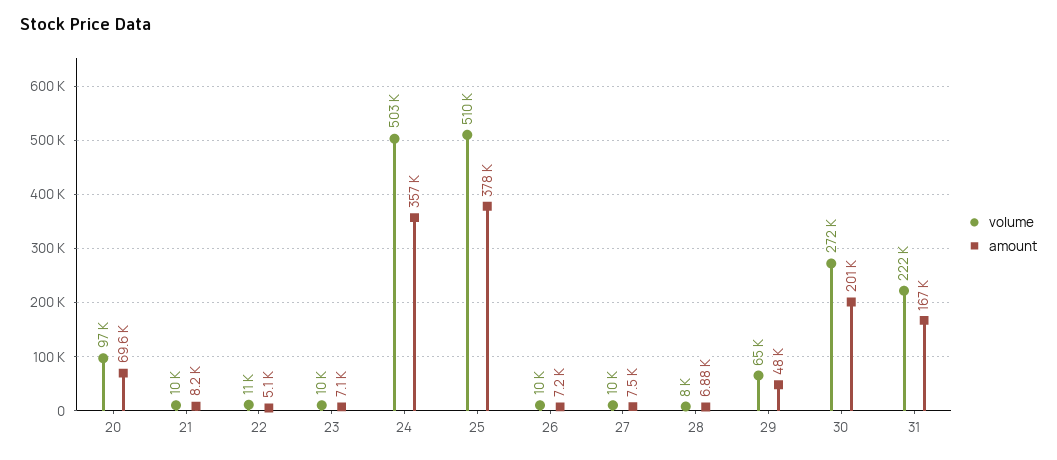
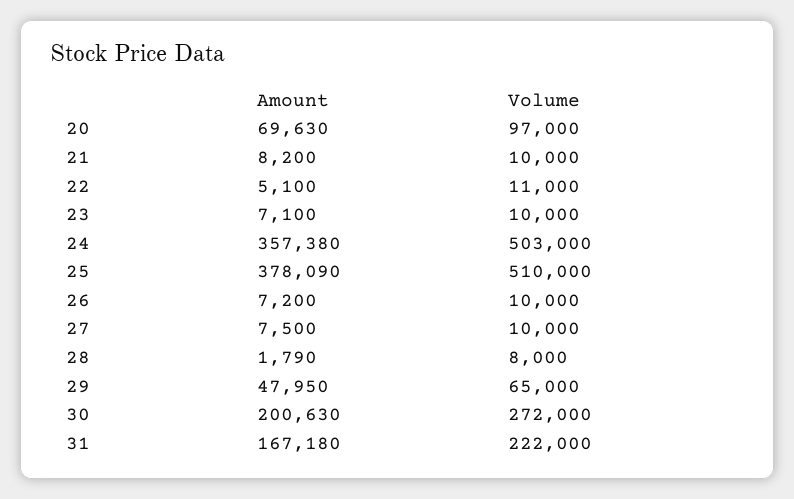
  {
    "volume": {
      "20": 97000,
      "21": 10000,
      "22": 11000,
      "23": 10000,
      "24": 503000,
      "25": 510000,
      "26": 10000,
      "27": 10000,
      "28": 8000,
      "29": 65000,
      "30": 272000,
      "31": 222000
    },
    "amount": {
      "20": 69630,
      "21": 8200,
      "22": 5100,
      "23": 7100,
      "24": 357380,
      "25": 378090,
      "26": 7200,
      "27": 7500,
-     "28": 6880,
+     "28": 1790,
      "29": 47950,
      "30": 200630,
      "31": 167180
    }
  }

